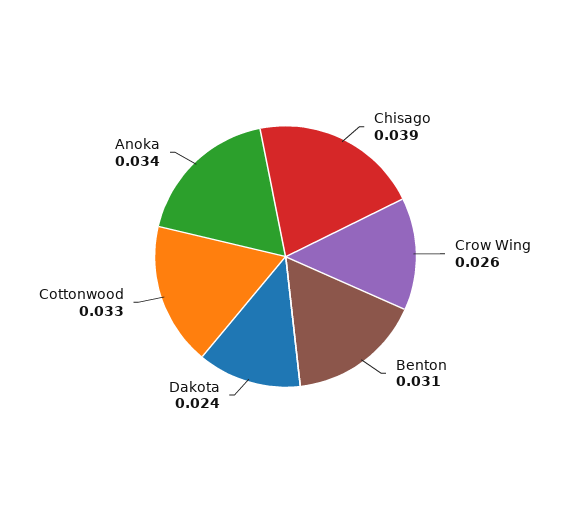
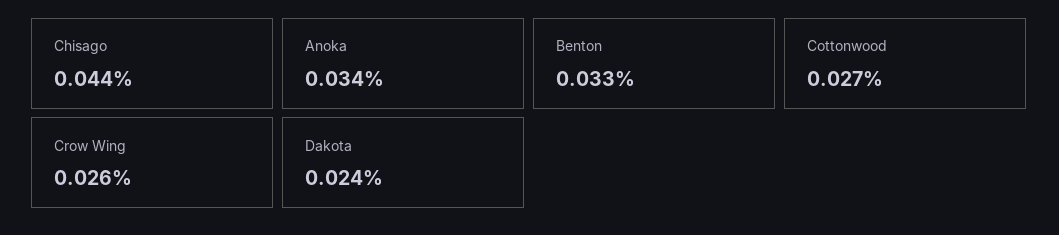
  {
-   "Chisago": 0.039,
+   "Chisago": 0.044,
    "Crow Wing": 0.026,
-   "Benton": 0.031,
+   "Benton": 0.033,
    "Dakota": 0.024,
-   "Cottonwood": 0.033,
+   "Cottonwood": 0.027,
    "Anoka": 0.034
  }

